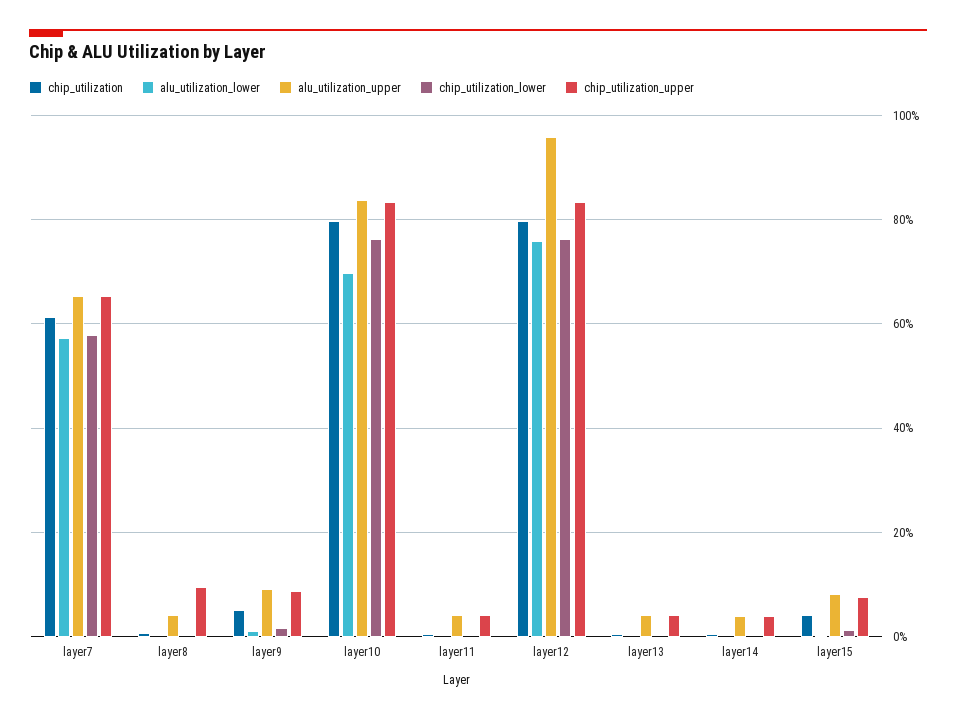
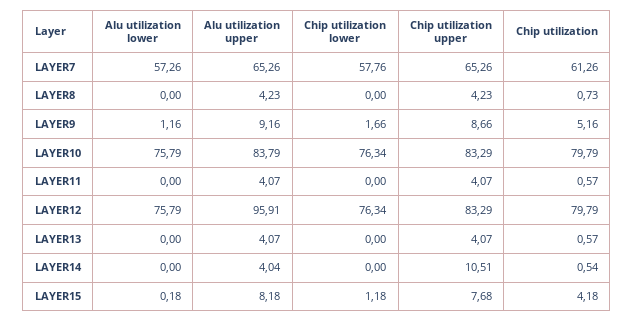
  {
    "chip_utilization": {
      "layer7": 61.26,
      "layer8": 0.73,
      "layer9": 5.16,
      "layer10": 79.79,
      "layer11": 0.57,
      "layer12": 79.79,
      "layer13": 0.57,
      "layer14": 0.54,
      "layer15": 4.18
    },
    "alu_utilization_lower": {
      "layer7": 57.26,
      "layer8": 0,
      "layer9": 1.16,
-     "layer10": 70,
+     "layer10": 75.79,
      "layer11": 0,
      "layer12": 75.79,
      "layer13": 0,
      "layer14": 0,
      "layer15": 0.18
    },
    "alu_utilization_upper": {
      "layer7": 65.26,
      "layer8": 4.23,
      "layer9": 9.16,
      "layer10": 83.79,
      "layer11": 4.07,
      "layer12": 95.91,
      "layer13": 4.07,
      "layer14": 4.04,
      "layer15": 8.18
    },
    "chip_utilization_lower": {
      "layer7": 57.76,
      "layer8": 0,
      "layer9": 1.66,
      "layer10": 76.34,
      "layer11": 0,
      "layer12": 76.34,
      "layer13": 0,
      "layer14": 0,
      "layer15": 1.18
    },
    "chip_utilization_upper": {
      "layer7": 65.26,
-     "layer8": 10,
+     "layer8": 4.23,
      "layer9": 8.66,
      "layer10": 83.29,
      "layer11": 4.07,
      "layer12": 83.29,
      "layer13": 4.07,
-     "layer14": 4,
+     "layer14": 10.51,
      "layer15": 7.68
    }
  }

